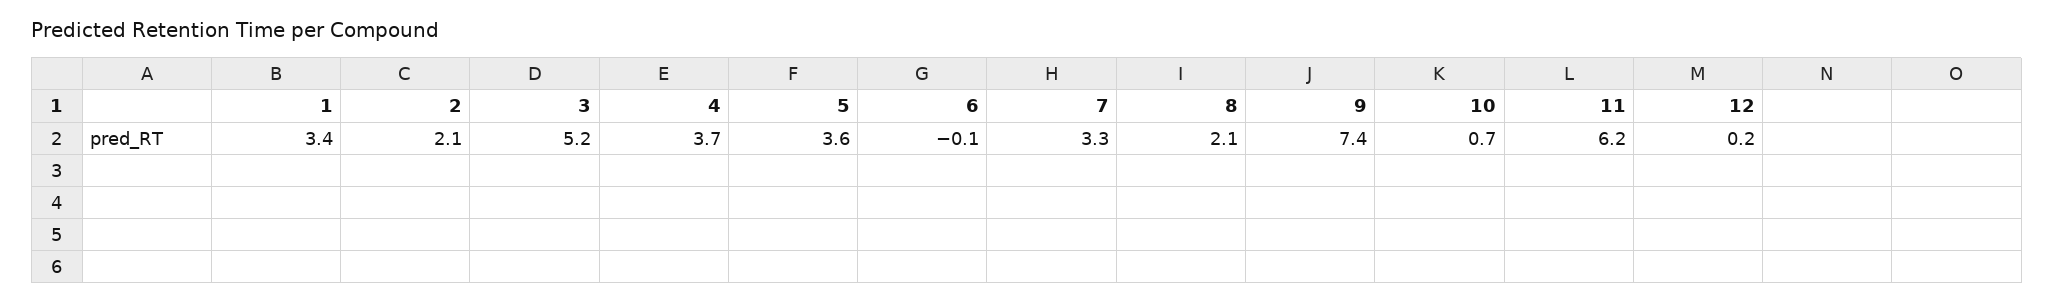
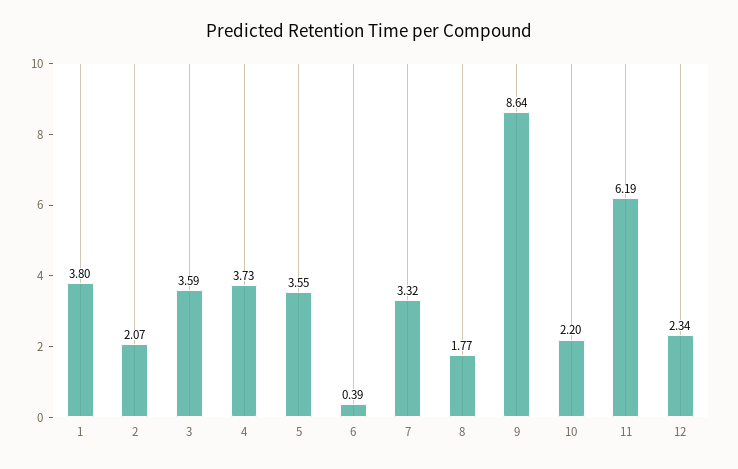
  {
-   "1": 3.4,
+   "1": 3.8,
    "2": 2.07,
-   "3": 5.2,
+   "3": 3.59,
    "4": 3.73,
    "5": 3.55,
-   "6": -0.1,
+   "6": 0.39,
    "7": 3.32,
-   "8": 2.1,
+   "8": 1.77,
-   "9": 7.4,
+   "9": 8.64,
-   "10": 0.7,
+   "10": 2.2,
    "11": 6.19,
-   "12": 0.2
+   "12": 2.34
  }

